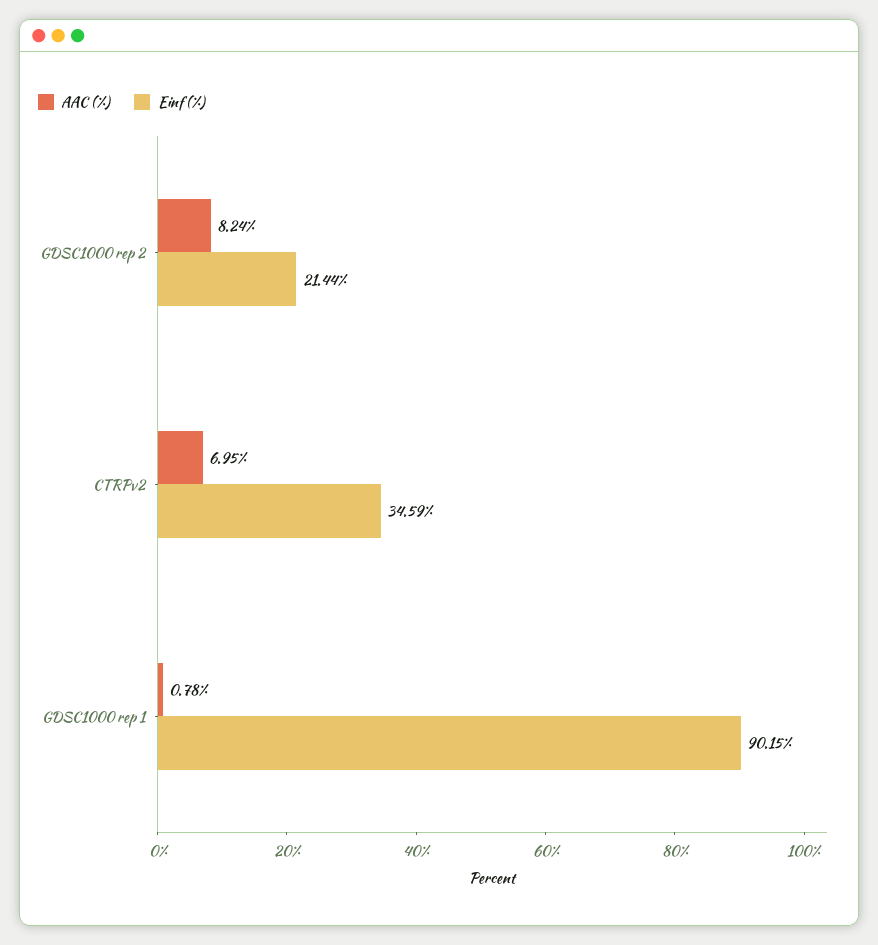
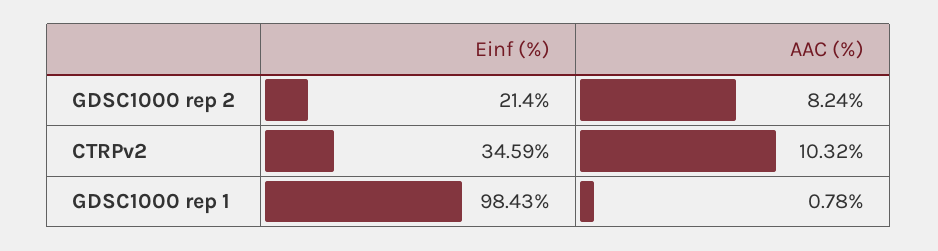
  {
    "AAC (%)": {
      "GDSC1000 rep 2": 8.24,
-     "CTRPv2": 6.95,
+     "CTRPv2": 10.32,
      "GDSC1000 rep 1": 0.78
    },
    "Einf (%)": {
-     "GDSC1000 rep 2": 21.44,
+     "GDSC1000 rep 2": 21.4,
      "CTRPv2": 34.59,
-     "GDSC1000 rep 1": 90.15
+     "GDSC1000 rep 1": 98.43
    }
  }

